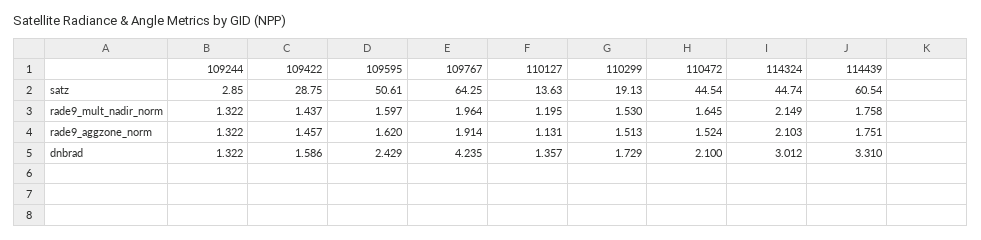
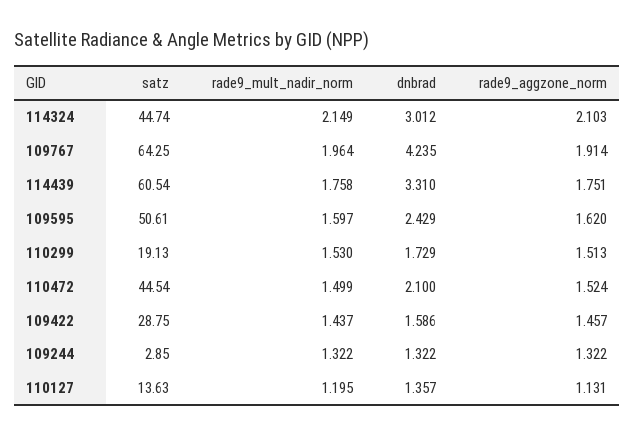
  {
    "109244": {
      "satz": 2.85,
      "rade9_mult_nadir_norm": 1.322,
      "rade9_aggzone_norm": 1.322,
      "dnbrad": 1.322
    },
    "109422": {
      "satz": 28.75,
      "rade9_mult_nadir_norm": 1.437,
      "rade9_aggzone_norm": 1.457,
      "dnbrad": 1.586
    },
    "109595": {
      "satz": 50.61,
      "rade9_mult_nadir_norm": 1.597,
      "rade9_aggzone_norm": 1.62,
      "dnbrad": 2.429
    },
    "109767": {
      "satz": 64.25,
      "rade9_mult_nadir_norm": 1.964,
      "rade9_aggzone_norm": 1.914,
      "dnbrad": 4.235
    },
    "110127": {
      "satz": 13.63,
      "rade9_mult_nadir_norm": 1.195,
      "rade9_aggzone_norm": 1.131,
      "dnbrad": 1.357
    },
    "110299": {
      "satz": 19.13,
      "rade9_mult_nadir_norm": 1.53,
      "rade9_aggzone_norm": 1.513,
      "dnbrad": 1.729
    },
    "110472": {
      "satz": 44.54,
-     "rade9_mult_nadir_norm": 1.645,
+     "rade9_mult_nadir_norm": 1.499,
      "rade9_aggzone_norm": 1.524,
      "dnbrad": 2.1
    },
    "114324": {
      "satz": 44.74,
      "rade9_mult_nadir_norm": 2.149,
      "rade9_aggzone_norm": 2.103,
      "dnbrad": 3.012
    },
    "114439": {
      "satz": 60.54,
      "rade9_mult_nadir_norm": 1.758,
      "rade9_aggzone_norm": 1.751,
      "dnbrad": 3.31
    }
  }

